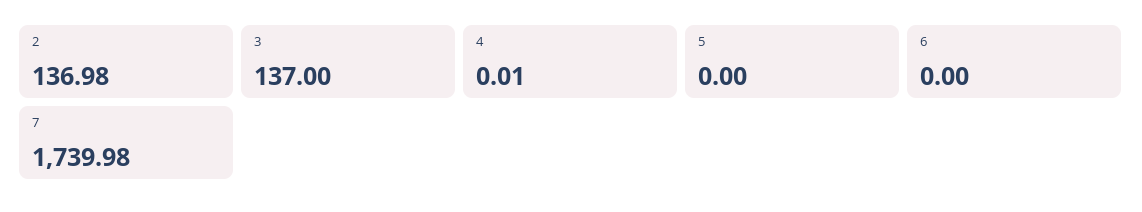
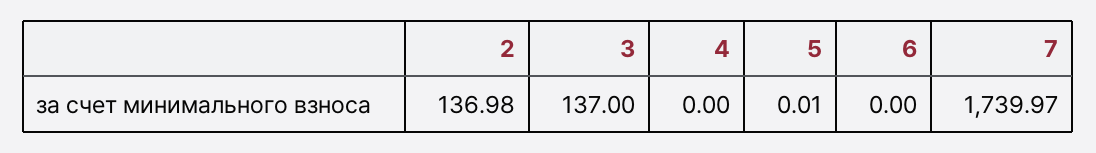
  {
    "2": 136.98,
    "3": 137,
-   "4": 0.01,
+   "4": 0,
-   "5": 0,
+   "5": 0.01,
    "6": 0,
-   "7": 1739.98
+   "7": 1739.97
  }

